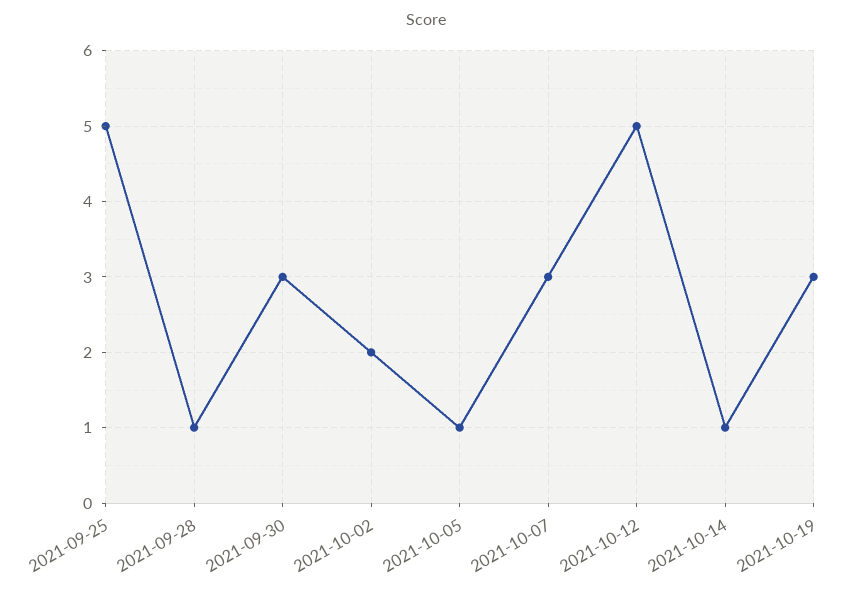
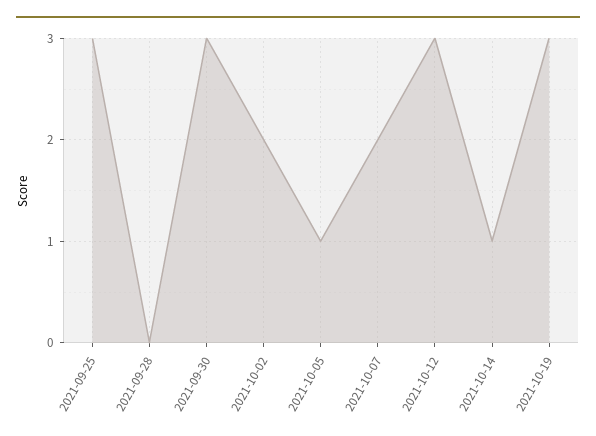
  {
-   "2021-09-25": 5,
+   "2021-09-25": 3,
-   "2021-09-28": 1,
+   "2021-09-28": 0,
    "2021-09-30": 3,
    "2021-10-02": 2,
    "2021-10-05": 1,
-   "2021-10-07": 3,
+   "2021-10-07": 2,
-   "2021-10-12": 5,
+   "2021-10-12": 3,
    "2021-10-14": 1,
    "2021-10-19": 3
  }

